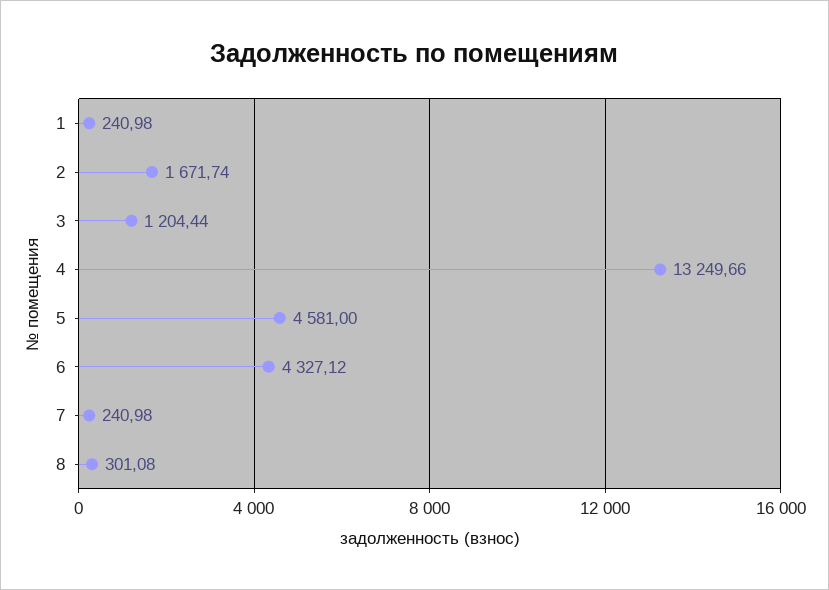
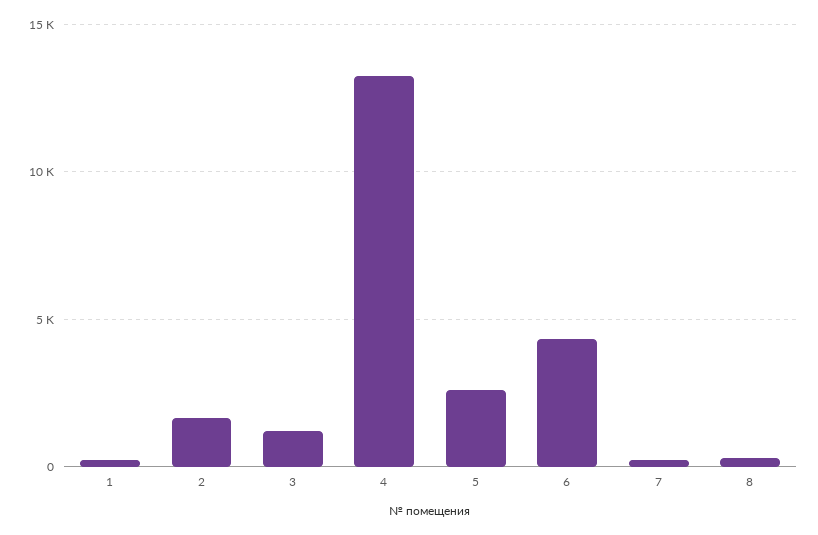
  {
    "1": 240.98,
    "2": 1671.74,
    "3": 1204.44,
    "4": 13249.66,
-   "5": 4581,
+   "5": 2500,
    "6": 4327.12,
    "7": 240.98,
    "8": 301.08
  }

